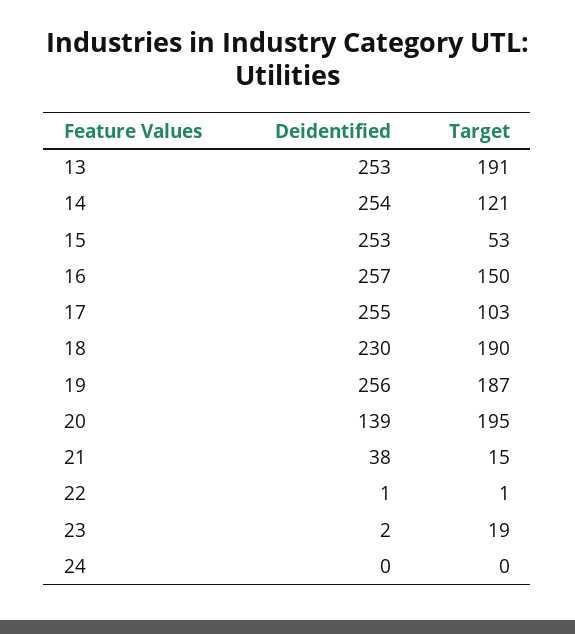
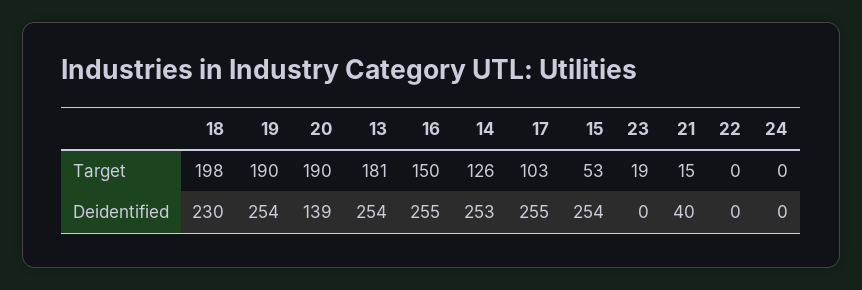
  {
    "Deidentified": {
-     "13": 253,
+     "13": 254,
-     "14": 254,
+     "14": 253,
-     "15": 253,
+     "15": 254,
-     "16": 257,
+     "16": 255,
      "17": 255,
      "18": 230,
-     "19": 256,
+     "19": 254,
      "20": 139,
-     "21": 38,
+     "21": 40,
-     "22": 1,
+     "22": 0,
-     "23": 2,
+     "23": 0,
      "24": 0
    },
    "Target": {
-     "13": 191,
+     "13": 181,
-     "14": 121,
+     "14": 126,
      "15": 53,
      "16": 150,
      "17": 103,
-     "18": 190,
+     "18": 198,
-     "19": 187,
+     "19": 190,
-     "20": 195,
+     "20": 190,
      "21": 15,
-     "22": 1,
+     "22": 0,
      "23": 19,
      "24": 0
    }
  }

